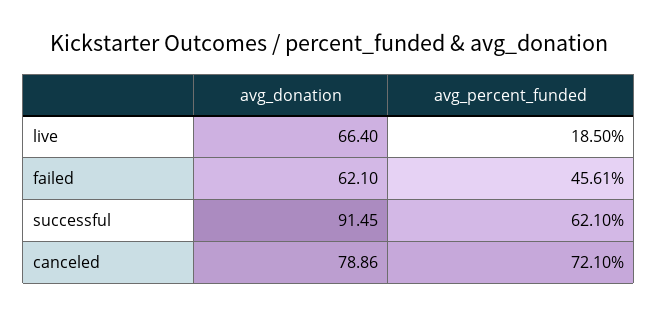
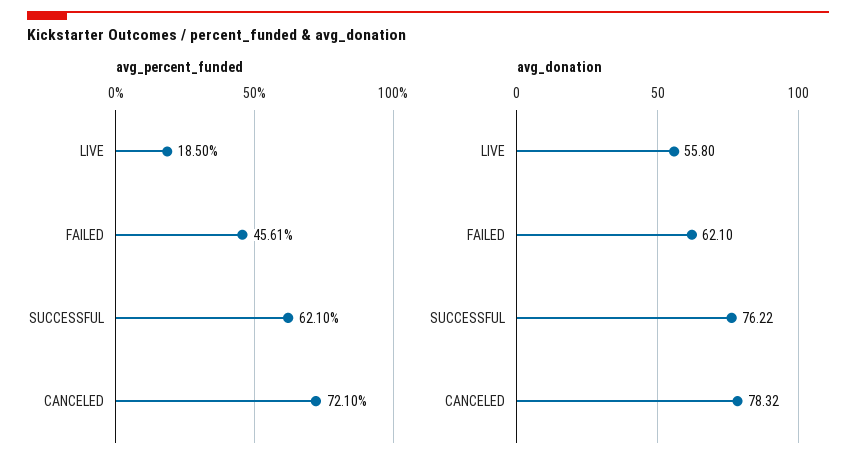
  {
    "avg_donation": {
-     "live": 66.4,
+     "live": 55.8,
      "failed": 62.1,
-     "successful": 91.45,
+     "successful": 76.22,
-     "canceled": 78.86
+     "canceled": 78.32
    },
    "avg_percent_funded": {
      "live": 18.5,
      "failed": 45.61,
      "successful": 62.1,
      "canceled": 72.1
    }
  }

